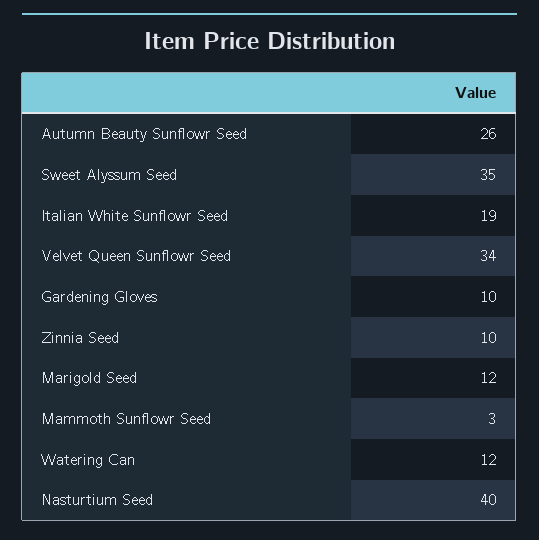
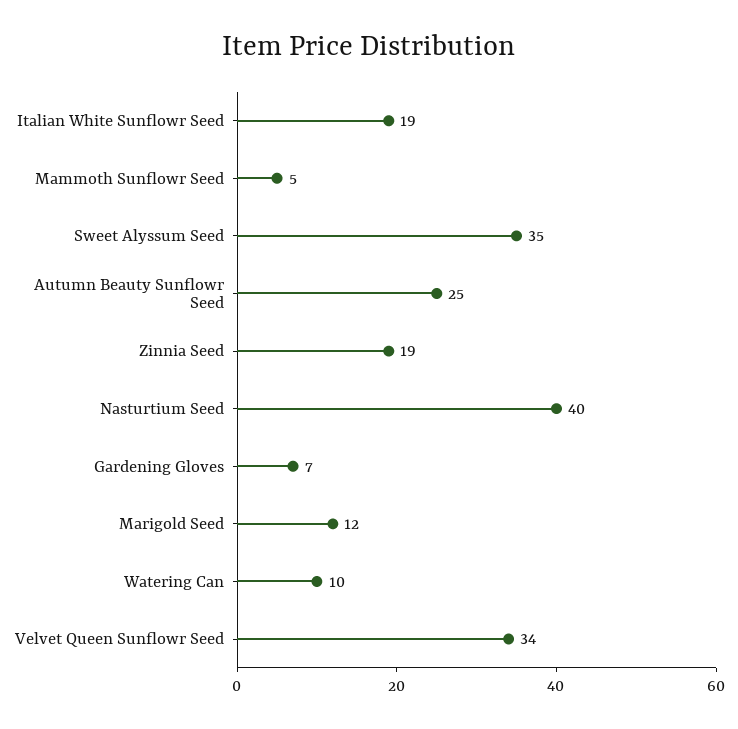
  {
-   "Autumn Beauty Sunflowr Seed": 26,
+   "Autumn Beauty Sunflowr Seed": 25,
    "Sweet Alyssum Seed": 35,
    "Italian White Sunflowr Seed": 19,
    "Velvet Queen Sunflowr Seed": 34,
-   "Gardening Gloves": 10,
+   "Gardening Gloves": 7,
-   "Zinnia Seed": 10,
+   "Zinnia Seed": 19,
    "Marigold Seed": 12,
-   "Mammoth Sunflowr Seed": 3,
+   "Mammoth Sunflowr Seed": 5,
-   "Watering Can": 12,
+   "Watering Can": 10,
    "Nasturtium Seed": 40
  }

